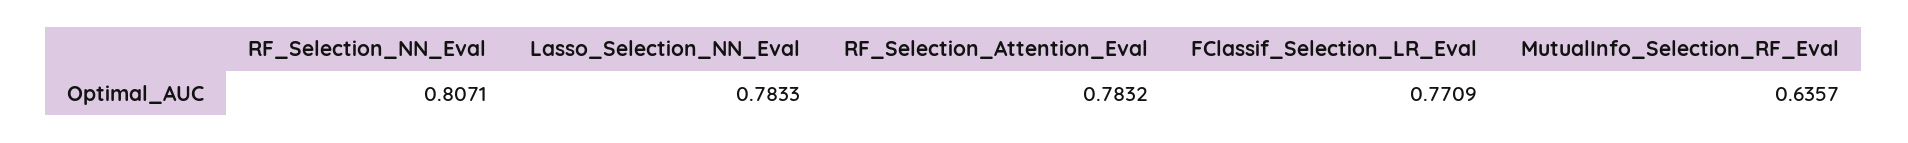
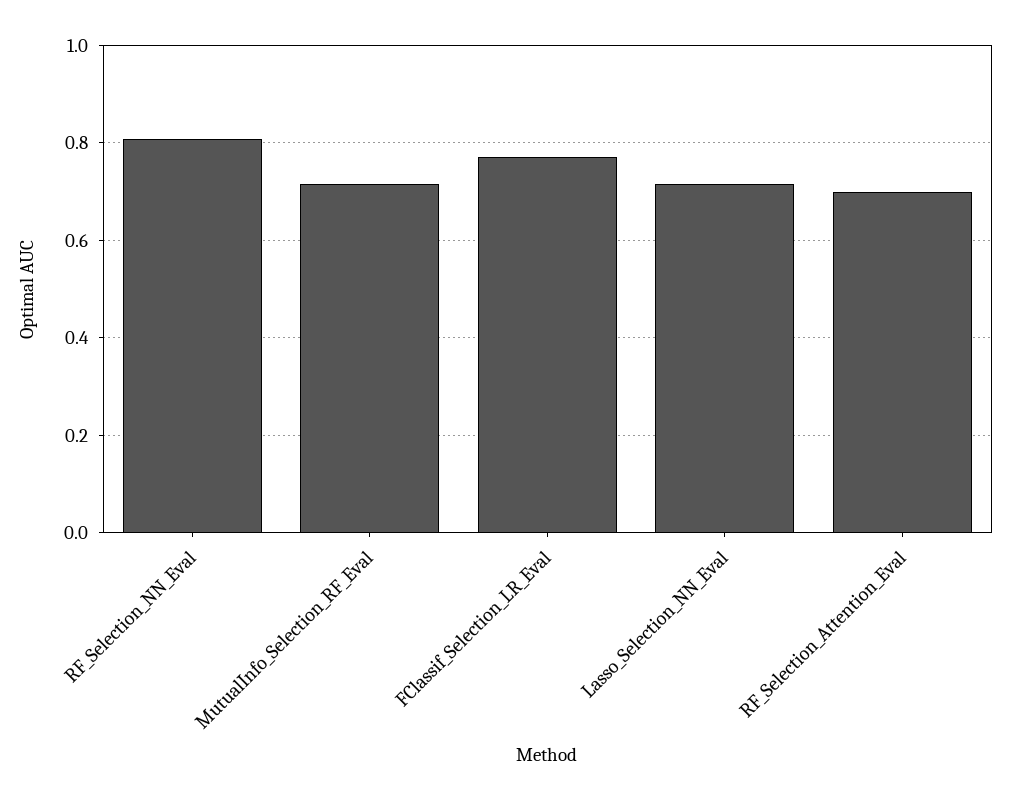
  {
    "RF_Selection_NN_Eval": 0.8071,
-   "Lasso_Selection_NN_Eval": 0.7833,
+   "Lasso_Selection_NN_Eval": 0.72,
-   "RF_Selection_Attention_Eval": 0.7832,
+   "RF_Selection_Attention_Eval": 0.7,
    "FClassif_Selection_LR_Eval": 0.7709,
-   "MutualInfo_Selection_RF_Eval": 0.6357
+   "MutualInfo_Selection_RF_Eval": 0.72
  }

